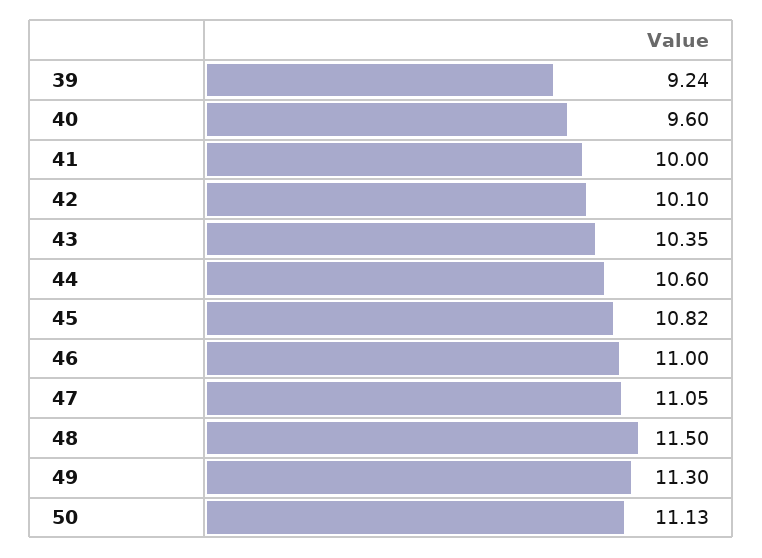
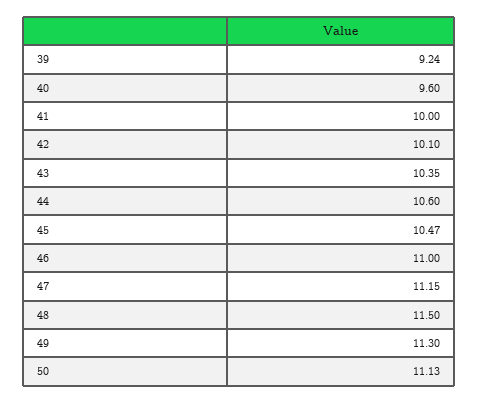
  {
    "39": 9.24,
    "40": 9.6,
    "41": 10,
    "42": 10.1,
    "43": 10.35,
    "44": 10.6,
-   "45": 10.82,
+   "45": 10.47,
    "46": 11,
-   "47": 11.05,
+   "47": 11.15,
    "48": 11.5,
    "49": 11.3,
    "50": 11.13
  }

